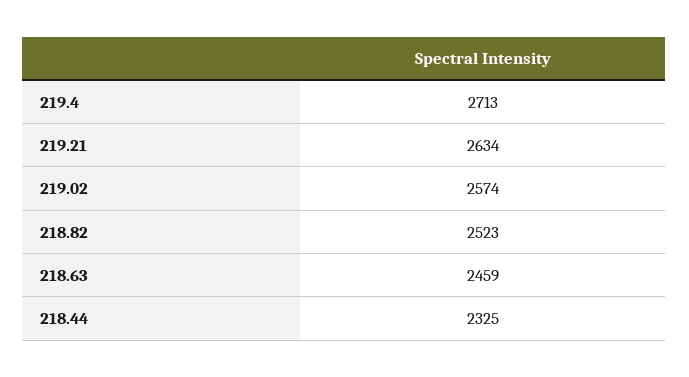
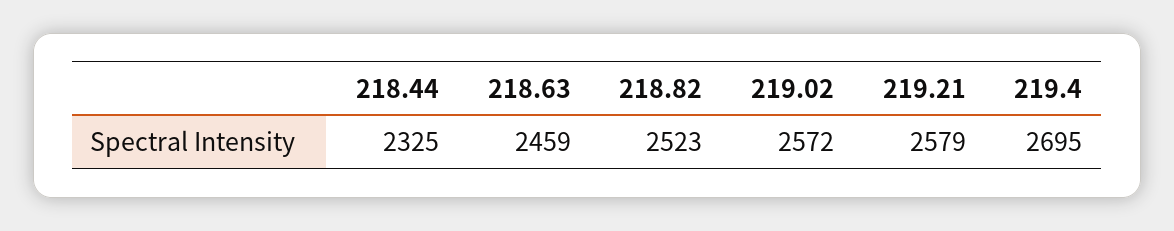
  {
-   "219.4": 2713,
+   "219.4": 2695,
-   "219.21": 2634,
+   "219.21": 2579,
-   "219.02": 2574,
+   "219.02": 2572,
    "218.82": 2523,
    "218.63": 2459,
    "218.44": 2325
  }

